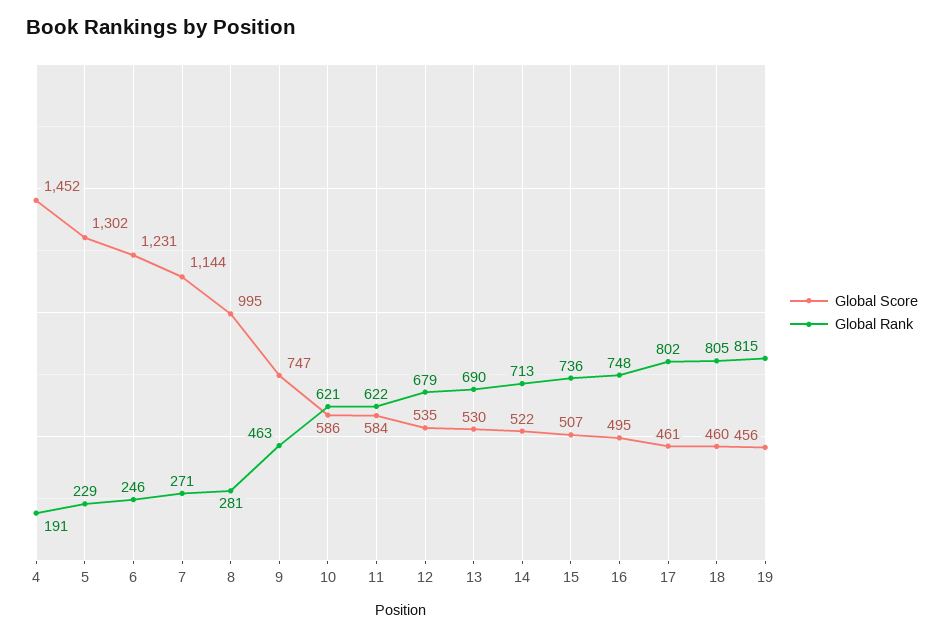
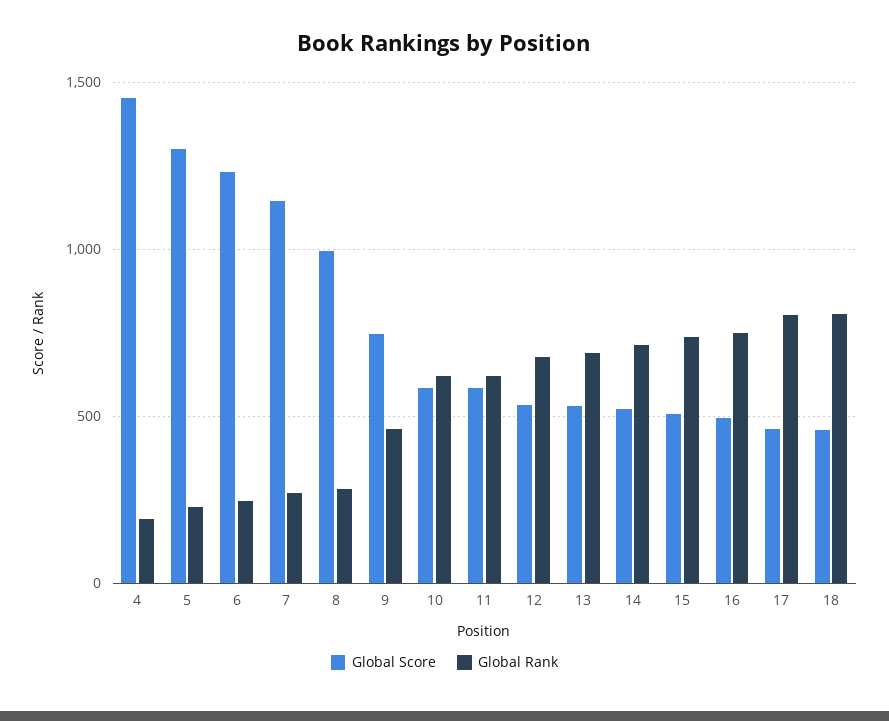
  {
    "Global Score": {
      "4": 1452,
      "5": 1302,
      "6": 1231,
      "7": 1144,
      "8": 995,
      "9": 747,
      "10": 586,
      "11": 584,
      "12": 535,
      "13": 530,
      "14": 522,
      "15": 507,
      "16": 495,
      "17": 461,
-     "18": 460,
+     "18": 460
-     "19": 456
    },
    "Global Rank": {
      "4": 191,
      "5": 229,
      "6": 246,
      "7": 271,
      "8": 281,
      "9": 463,
      "10": 621,
      "11": 622,
      "12": 679,
      "13": 690,
      "14": 713,
      "15": 736,
      "16": 748,
      "17": 802,
-     "18": 805,
+     "18": 805
-     "19": 815
    }
  }

